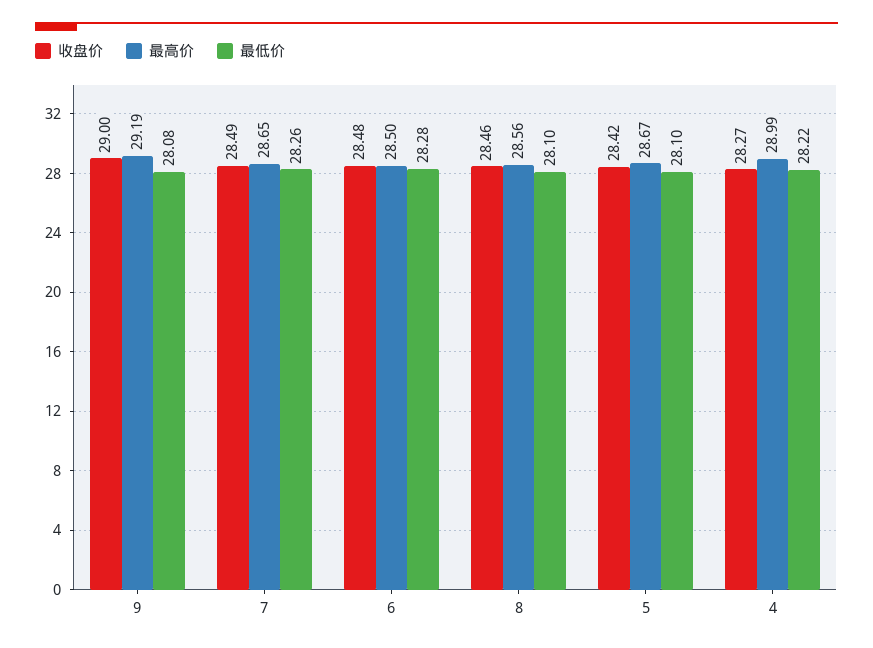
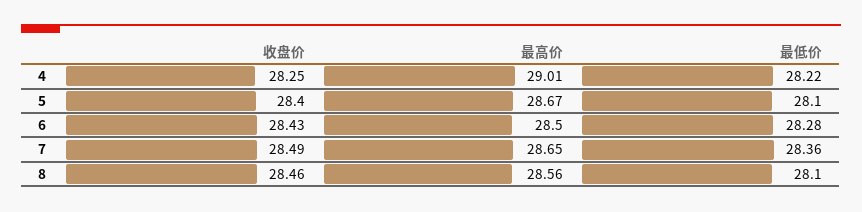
  {
    "收盘价": {
-     "9": 29,
      "7": 28.49,
-     "6": 28.48,
+     "6": 28.43,
      "8": 28.46,
-     "5": 28.42,
+     "5": 28.4,
-     "4": 28.27
+     "4": 28.25
    },
    "最高价": {
-     "9": 29.19,
      "7": 28.65,
      "6": 28.5,
      "8": 28.56,
      "5": 28.67,
-     "4": 28.99
+     "4": 29.01
    },
    "最低价": {
-     "9": 28.08,
-     "7": 28.26,
+     "7": 28.36,
      "6": 28.28,
      "8": 28.1,
      "5": 28.1,
      "4": 28.22
    }
  }

